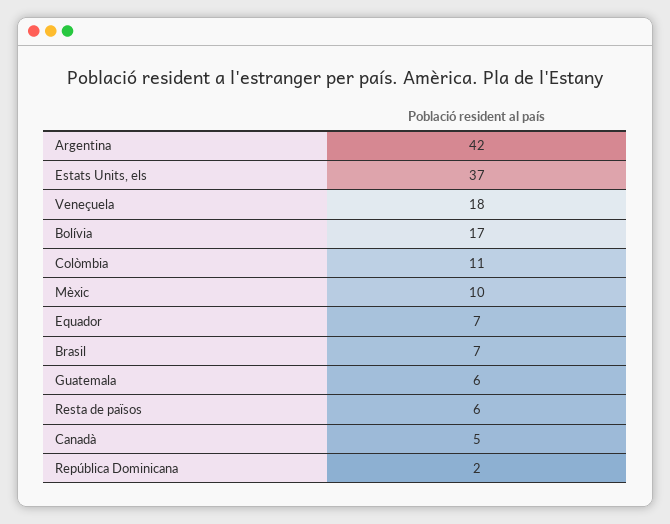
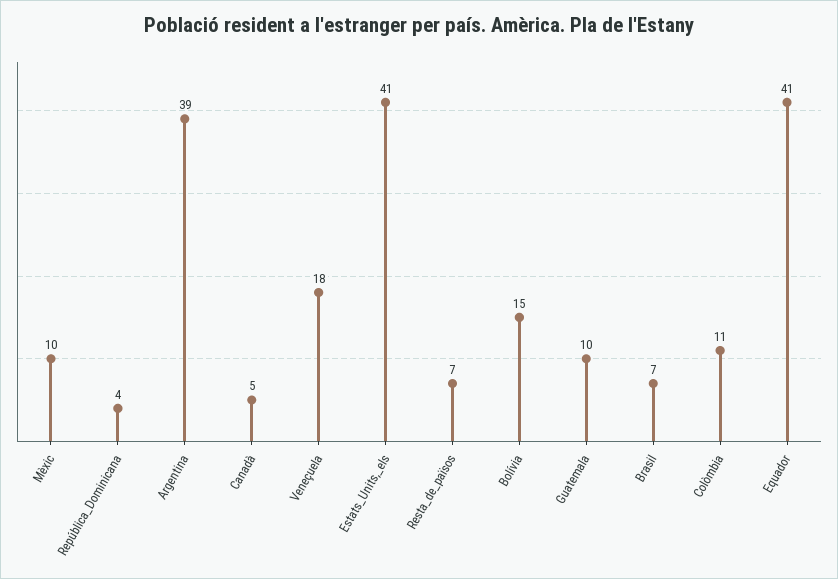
  {
-   "Argentina": 42,
+   "Argentina": 39,
-   "Estats Units, els": 37,
+   "Estats Units, els": 41,
    "Veneçuela": 18,
-   "Bolívia": 17,
+   "Bolívia": 15,
    "Colòmbia": 11,
    "Mèxic": 10,
-   "Equador": 7,
+   "Equador": 41,
    "Brasil": 7,
-   "Guatemala": 6,
+   "Guatemala": 10,
-   "Resta de països": 6,
+   "Resta de països": 7,
    "Canadà": 5,
-   "República Dominicana": 2
+   "República Dominicana": 4
  }

